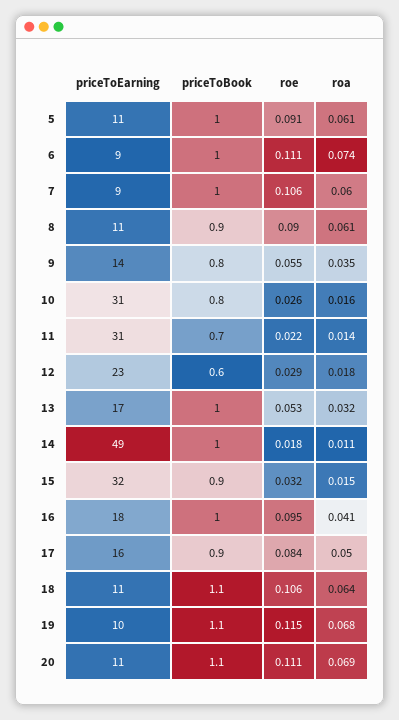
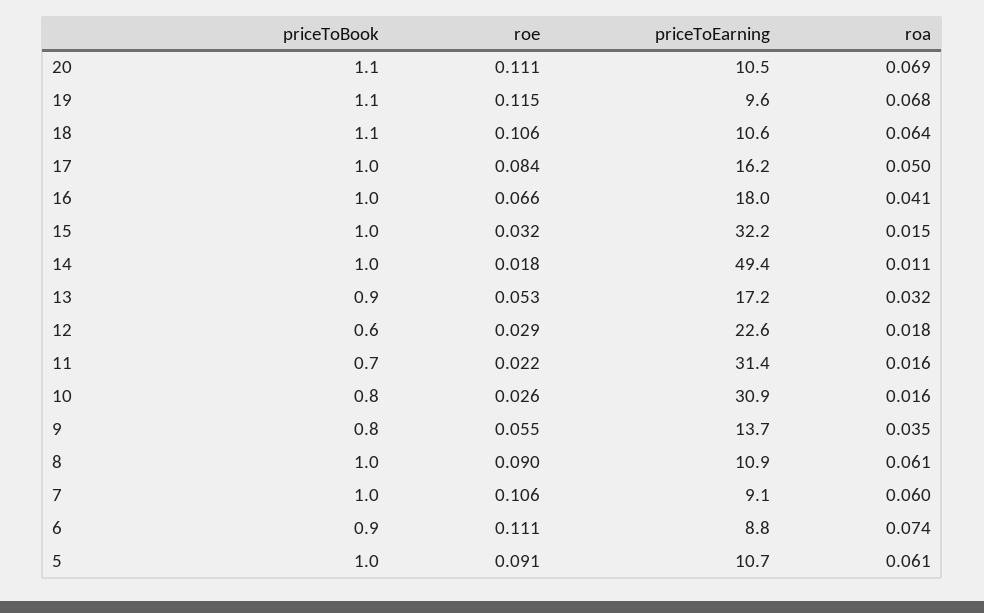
  {
    "priceToEarning": {
      "5": 10.7,
      "6": 8.8,
      "7": 9.1,
      "8": 10.9,
      "9": 13.7,
      "10": 30.9,
      "11": 31.4,
      "12": 22.6,
      "13": 17.2,
      "14": 49.4,
      "15": 32.2,
      "16": 18,
      "17": 16.2,
      "18": 10.6,
      "19": 9.6,
      "20": 10.5
    },
    "priceToBook": {
      "5": 1,
-     "6": 1,
+     "6": 0.9,
      "7": 1,
-     "8": 0.9,
+     "8": 1,
      "9": 0.8,
      "10": 0.8,
      "11": 0.7,
      "12": 0.6,
-     "13": 1,
+     "13": 0.9,
      "14": 1,
-     "15": 0.9,
+     "15": 1,
      "16": 1,
-     "17": 0.9,
+     "17": 1,
      "18": 1.1,
      "19": 1.1,
      "20": 1.1
    },
    "roe": {
      "5": 0.091,
      "6": 0.111,
      "7": 0.106,
      "8": 0.09,
      "9": 0.055,
      "10": 0.026,
      "11": 0.022,
      "12": 0.029,
      "13": 0.053,
      "14": 0.018,
      "15": 0.032,
-     "16": 0.095,
+     "16": 0.066,
      "17": 0.084,
      "18": 0.106,
      "19": 0.115,
      "20": 0.111
    },
    "roa": {
      "5": 0.061,
      "6": 0.074,
      "7": 0.06,
      "8": 0.061,
      "9": 0.035,
      "10": 0.016,
-     "11": 0.014,
+     "11": 0.016,
      "12": 0.018,
      "13": 0.032,
      "14": 0.011,
      "15": 0.015,
      "16": 0.041,
      "17": 0.05,
      "18": 0.064,
      "19": 0.068,
      "20": 0.069
    }
  }

